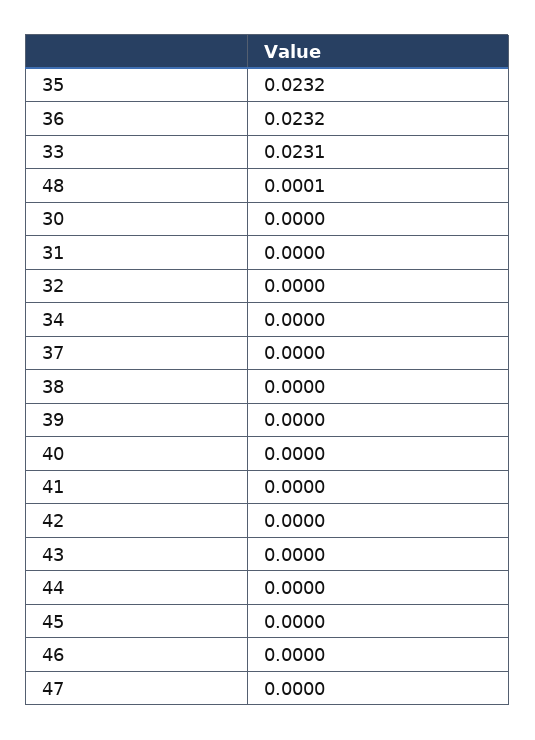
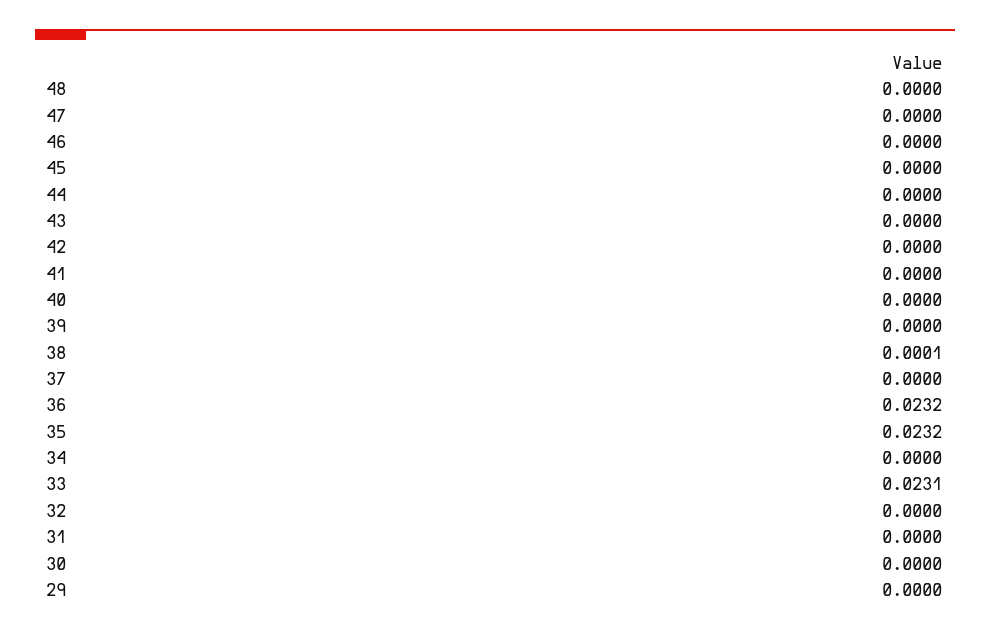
  {
    "35": 0.0232,
    "36": 0.0232,
    "33": 0.0231,
-   "48": 0.0001,
+   "48": 0,
    "30": 0,
    "31": 0,
    "32": 0,
    "34": 0,
    "37": 0,
-   "38": 0,
+   "38": 0.0001,
    "39": 0,
    "40": 0,
    "41": 0,
    "42": 0,
    "43": 0,
    "44": 0,
    "45": 0,
    "46": 0,
-   "47": 0
+   "47": 0,
+   "29": 0
  }

